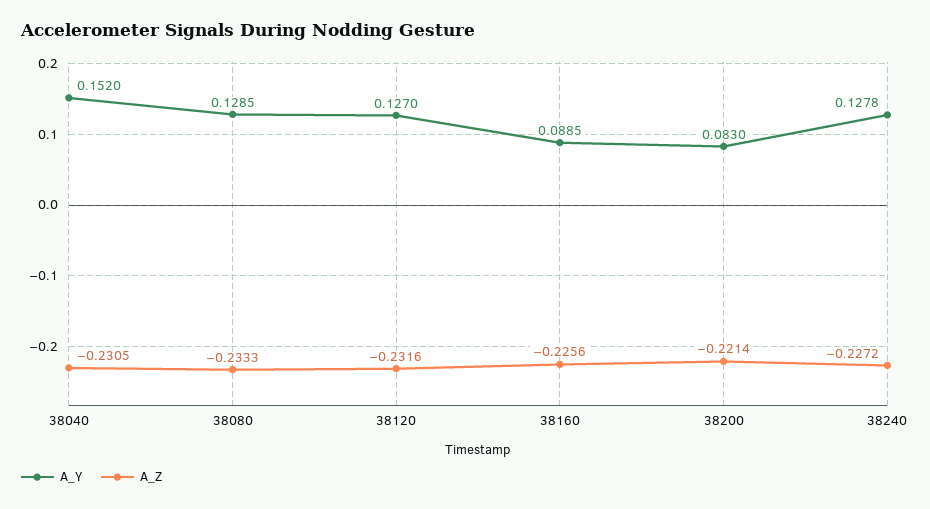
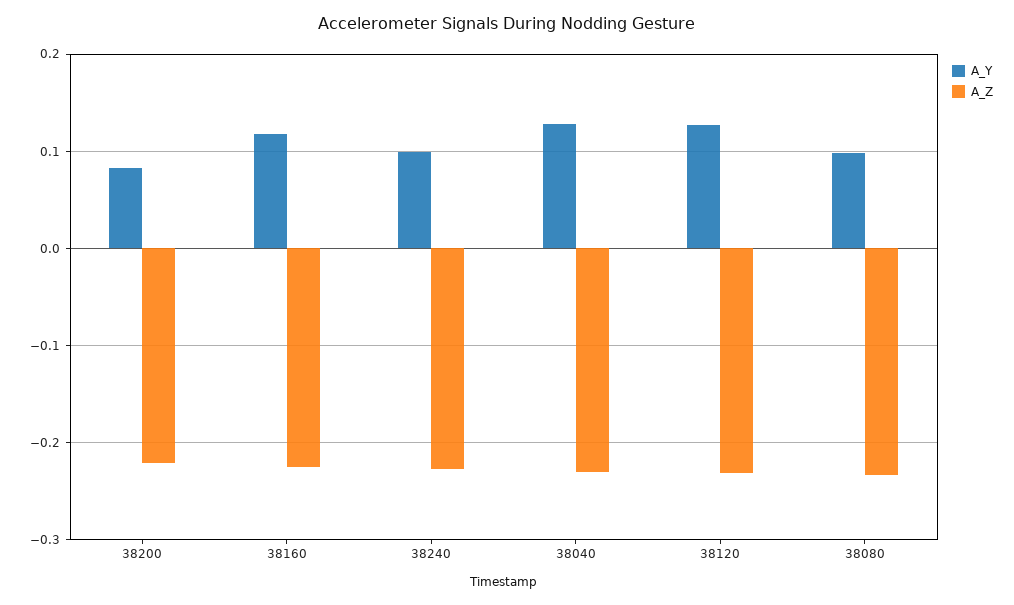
  {
    "A_Y": {
-     "38040": 0.152,
+     "38040": 0.13,
-     "38080": 0.1285,
+     "38080": 0.1,
      "38120": 0.127,
-     "38160": 0.0885,
+     "38160": 0.12,
      "38200": 0.083,
-     "38240": 0.1278
+     "38240": 0.1
    },
    "A_Z": {
      "38040": -0.2305,
      "38080": -0.2333,
      "38120": -0.2316,
      "38160": -0.2256,
      "38200": -0.2214,
      "38240": -0.2272
    }
  }

